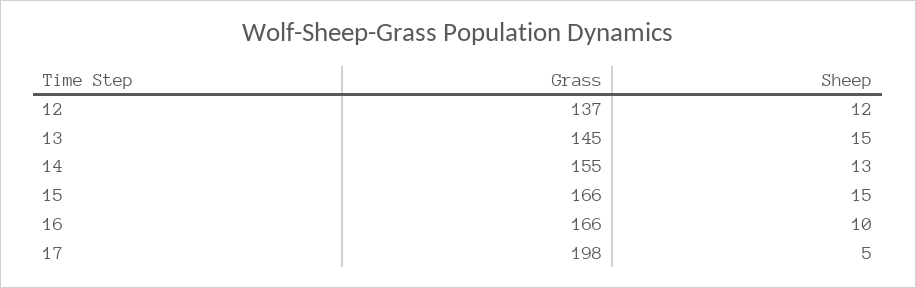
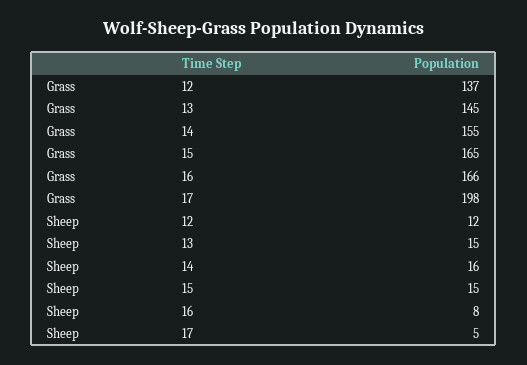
  {
    "Grass": {
      "12": 137,
      "13": 145,
      "14": 155,
-     "15": 166,
+     "15": 165,
      "16": 166,
      "17": 198
    },
    "Sheep": {
      "12": 12,
      "13": 15,
-     "14": 13,
+     "14": 16,
      "15": 15,
-     "16": 10,
+     "16": 8,
      "17": 5
    }
  }

